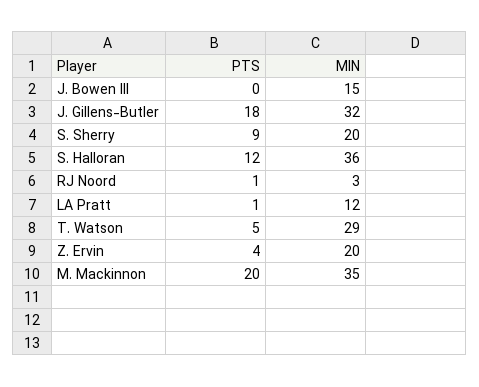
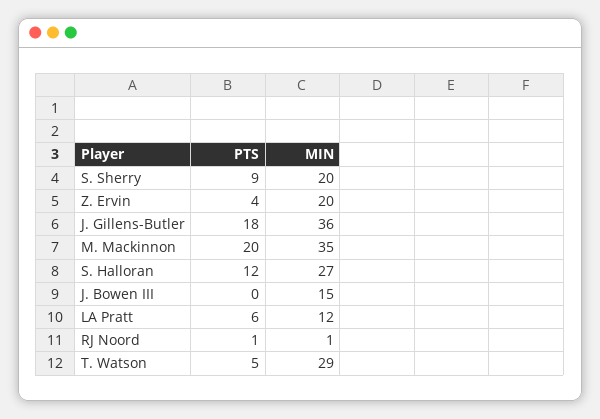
  {
    "PTS": {
      "J. Bowen III": 0,
      "J. Gillens-Butler": 18,
      "S. Sherry": 9,
      "S. Halloran": 12,
      "RJ Noord": 1,
-     "LA Pratt": 1,
+     "LA Pratt": 6,
      "T. Watson": 5,
      "Z. Ervin": 4,
      "M. Mackinnon": 20
    },
    "MIN": {
      "J. Bowen III": 15,
-     "J. Gillens-Butler": 32,
+     "J. Gillens-Butler": 36,
      "S. Sherry": 20,
-     "S. Halloran": 36,
+     "S. Halloran": 27,
-     "RJ Noord": 3,
+     "RJ Noord": 1,
      "LA Pratt": 12,
      "T. Watson": 29,
      "Z. Ervin": 20,
      "M. Mackinnon": 35
    }
  }

